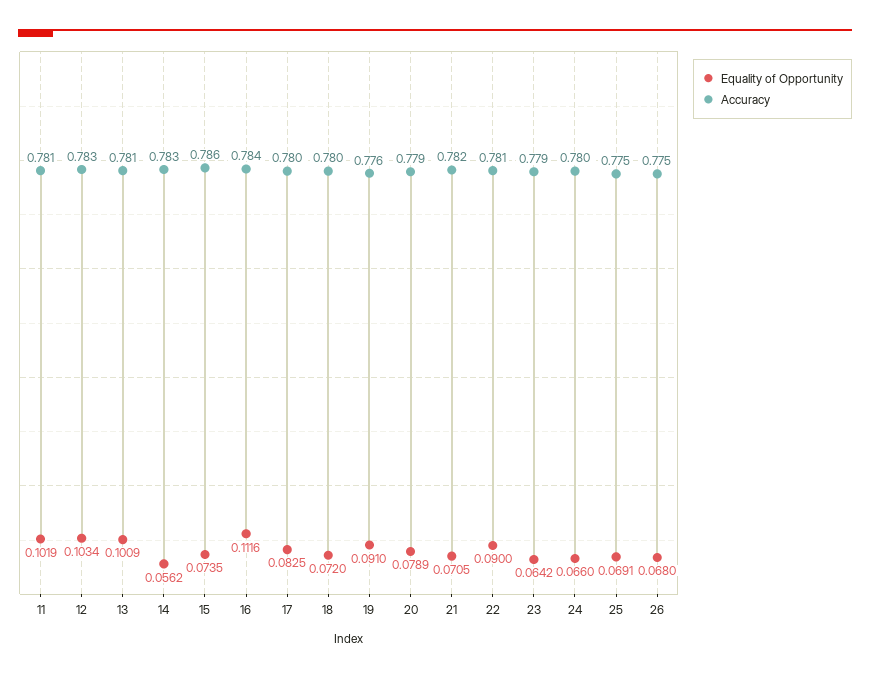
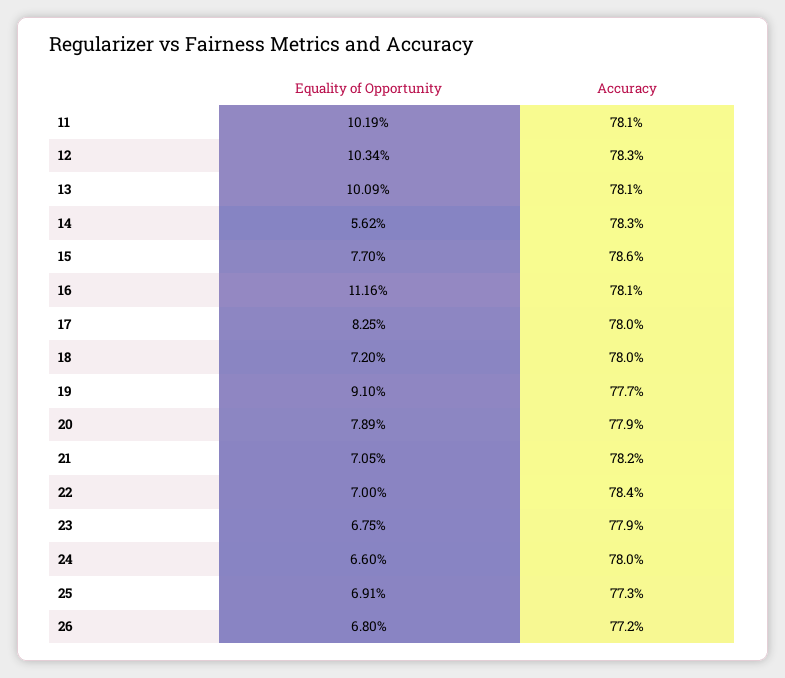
  {
    "Equality of Opportunity": {
      "11": 0.1019,
      "12": 0.1034,
      "13": 0.1009,
      "14": 0.0562,
-     "15": 0.0735,
+     "15": 0.077,
      "16": 0.1116,
      "17": 0.0825,
      "18": 0.072,
      "19": 0.091,
      "20": 0.0789,
      "21": 0.0705,
-     "22": 0.09,
+     "22": 0.07,
-     "23": 0.0642,
+     "23": 0.0675,
      "24": 0.066,
      "25": 0.0691,
      "26": 0.068
    },
    "Accuracy": {
      "11": 0.781,
      "12": 0.783,
      "13": 0.781,
      "14": 0.783,
      "15": 0.786,
-     "16": 0.784,
+     "16": 0.781,
      "17": 0.78,
      "18": 0.78,
-     "19": 0.776,
+     "19": 0.777,
      "20": 0.779,
      "21": 0.782,
-     "22": 0.781,
+     "22": 0.784,
      "23": 0.779,
      "24": 0.78,
-     "25": 0.775,
+     "25": 0.773,
-     "26": 0.775
+     "26": 0.772
    }
  }

